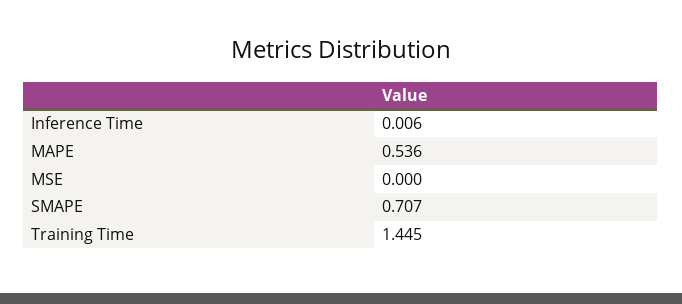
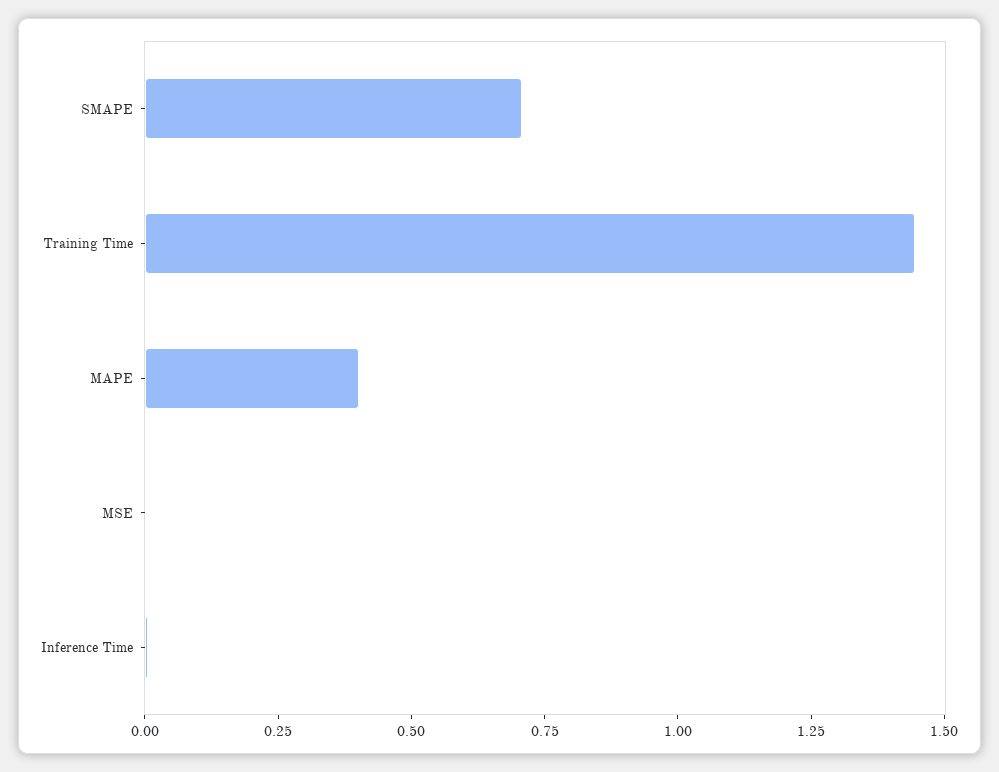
  {
    "Inference Time": 0.006,
-   "MAPE": 0.536,
+   "MAPE": 0.4,
    "MSE": 0,
    "SMAPE": 0.707,
    "Training Time": 1.445
  }

